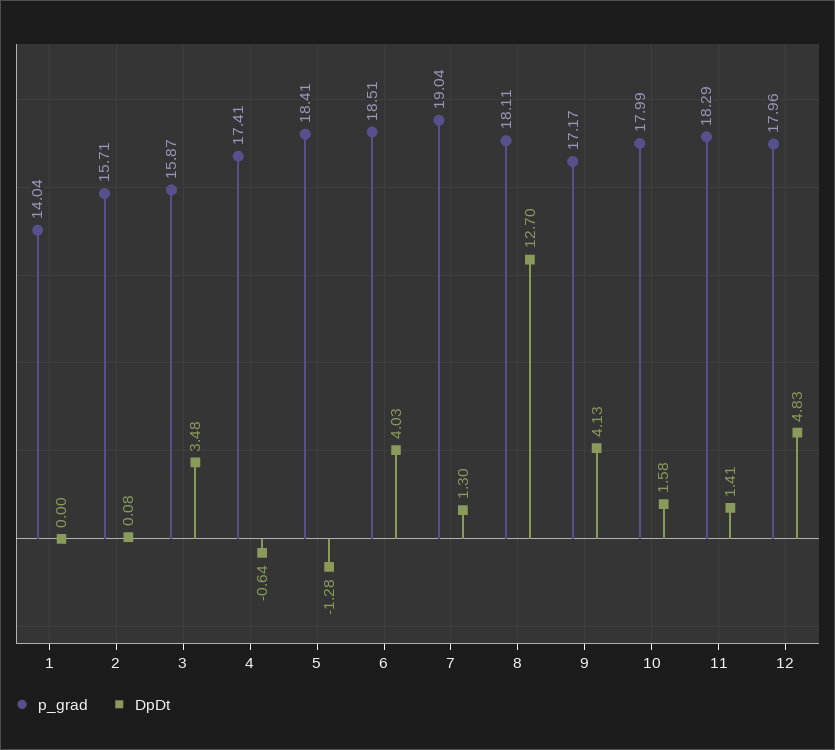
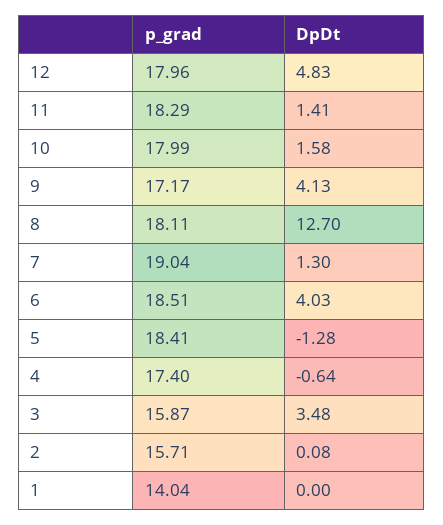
  {
    "p_grad": {
      "1": 14.04,
      "2": 15.71,
      "3": 15.87,
-     "4": 17.41,
+     "4": 17.4,
      "5": 18.41,
      "6": 18.51,
      "7": 19.04,
      "8": 18.11,
      "9": 17.17,
      "10": 17.99,
      "11": 18.29,
      "12": 17.96
    },
    "DpDt": {
      "1": 0,
      "2": 0.08,
      "3": 3.48,
      "4": -0.64,
      "5": -1.28,
      "6": 4.03,
      "7": 1.3,
      "8": 12.7,
      "9": 4.13,
      "10": 1.58,
      "11": 1.41,
      "12": 4.83
    }
  }

